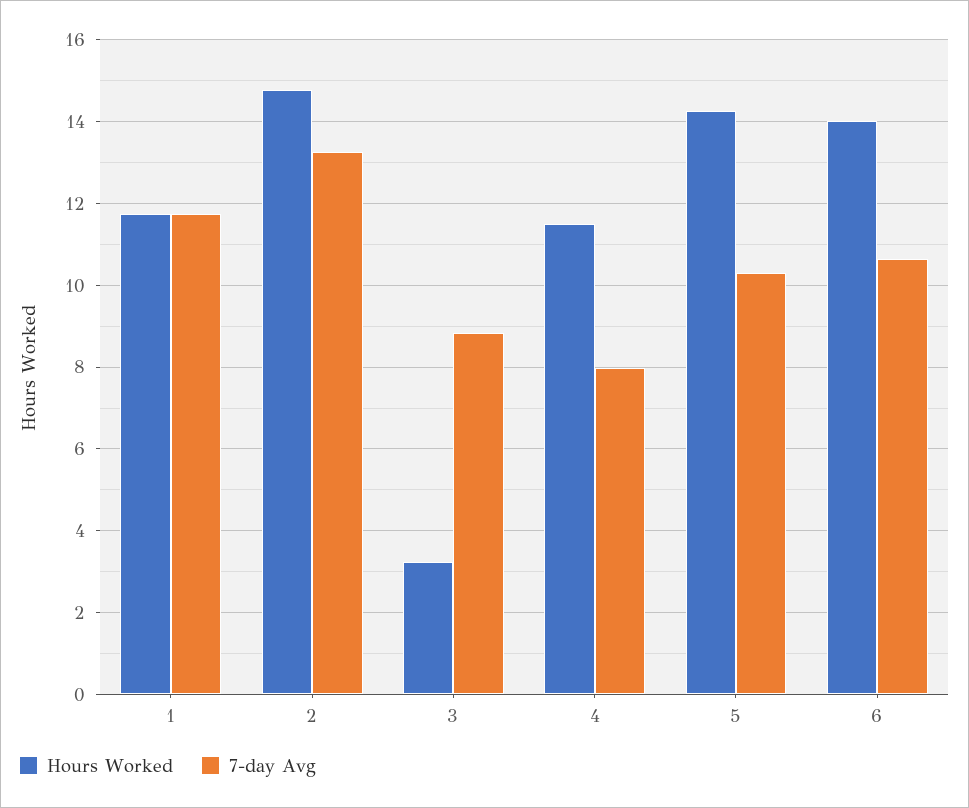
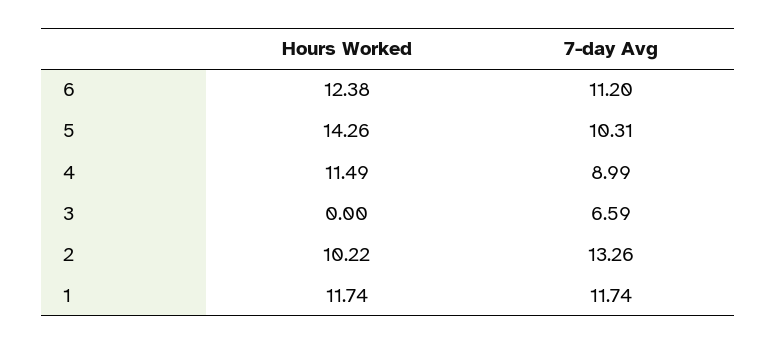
  {
    "Hours Worked": {
      "1": 11.74,
-     "2": 14.8,
+     "2": 10.22,
-     "3": 3.2,
+     "3": 0,
      "4": 11.49,
      "5": 14.26,
-     "6": 14
+     "6": 12.38
    },
    "7-day Avg": {
      "1": 11.74,
      "2": 13.26,
-     "3": 8.8,
+     "3": 6.59,
-     "4": 8,
+     "4": 8.99,
      "5": 10.31,
-     "6": 10.6
+     "6": 11.2
    }
  }

